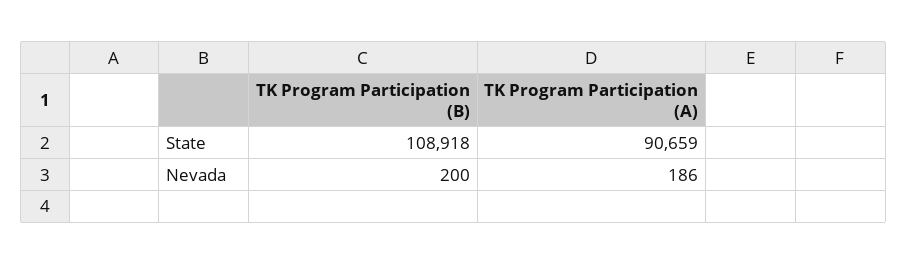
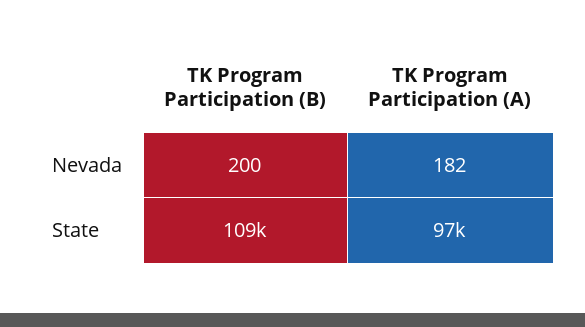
  {
    "TK Program Participation (B)": {
      "State": 108918,
      "Nevada": 200
    },
    "TK Program Participation (A)": {
-     "State": 90659,
+     "State": 97000,
-     "Nevada": 186
+     "Nevada": 182
    }
  }

